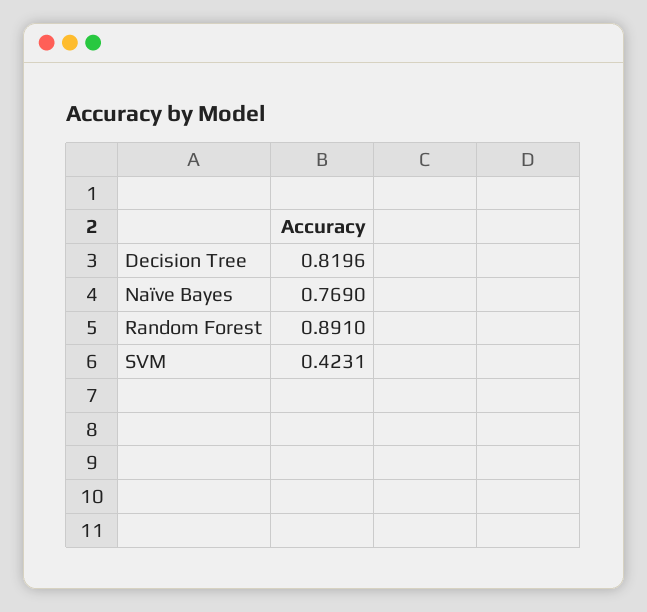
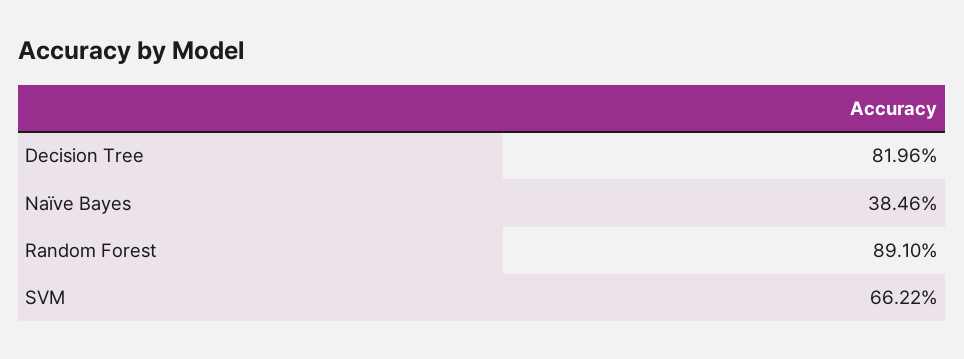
  {
    "Decision Tree": 0.8196,
-   "Naïve Bayes": 0.769,
+   "Naïve Bayes": 0.3846,
    "Random Forest": 0.891,
-   "SVM": 0.4231
+   "SVM": 0.6622
  }

